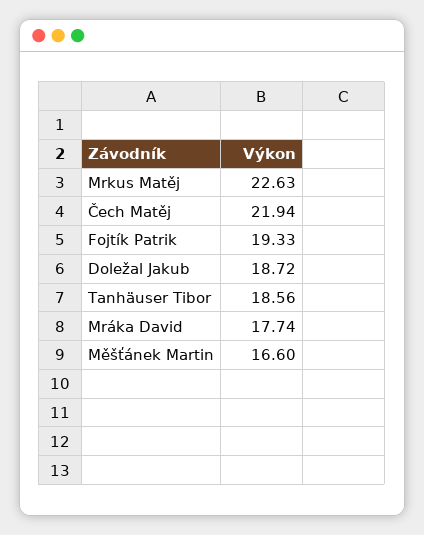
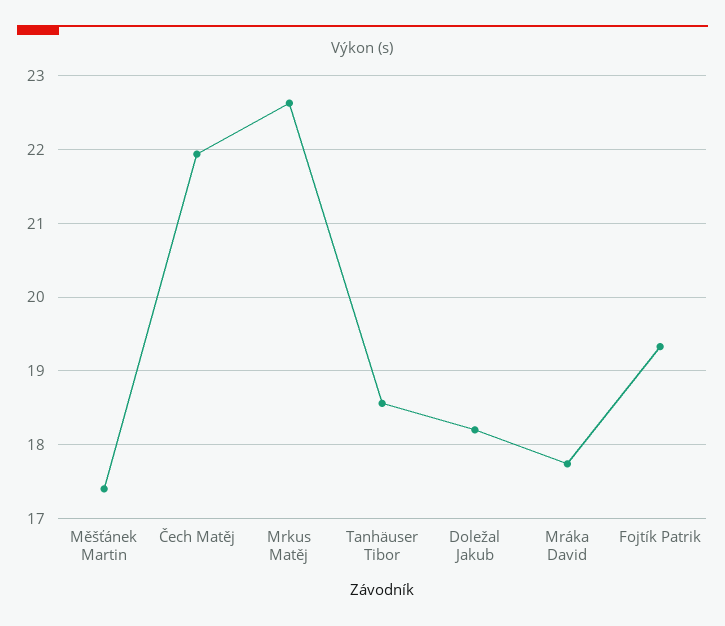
  {
    "Mrkus Matěj": 22.63,
    "Čech Matěj": 21.94,
    "Fojtík Patrik": 19.33,
-   "Doležal Jakub": 18.72,
+   "Doležal Jakub": 18.2,
    "Tanhäuser Tibor": 18.56,
    "Mráka David": 17.74,
-   "Měšťánek Martin": 16.6
+   "Měšťánek Martin": 17.4
  }

